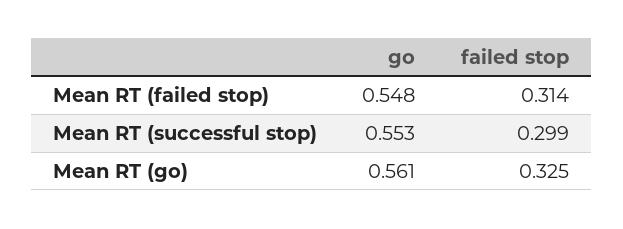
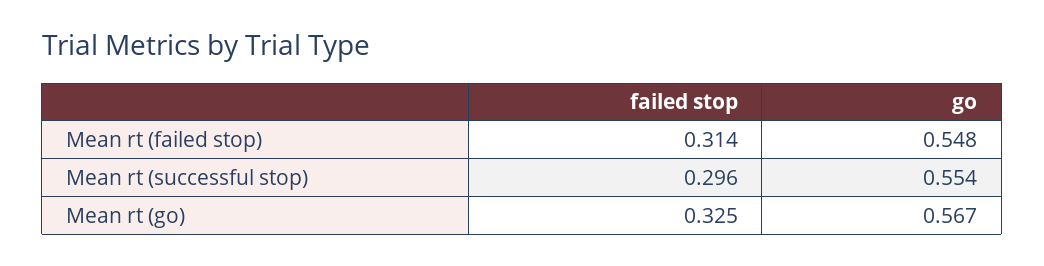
  {
    "go": {
      "Mean RT (failed stop)": 0.548,
-     "Mean RT (successful stop)": 0.553,
+     "Mean RT (successful stop)": 0.554,
-     "Mean RT (go)": 0.561
+     "Mean RT (go)": 0.567
    },
    "failed stop": {
      "Mean RT (failed stop)": 0.314,
-     "Mean RT (successful stop)": 0.299,
+     "Mean RT (successful stop)": 0.296,
      "Mean RT (go)": 0.325
    }
  }

